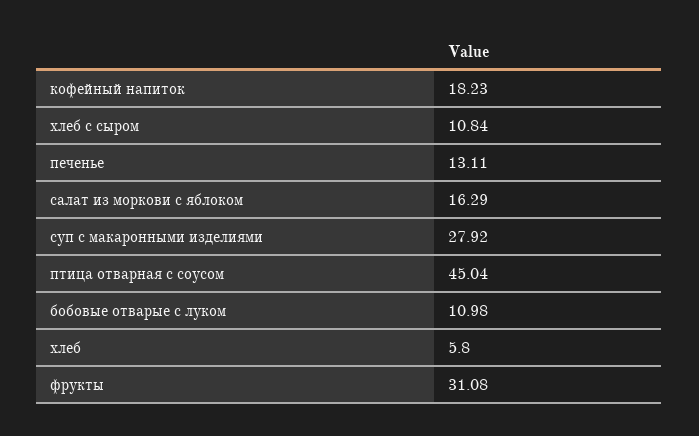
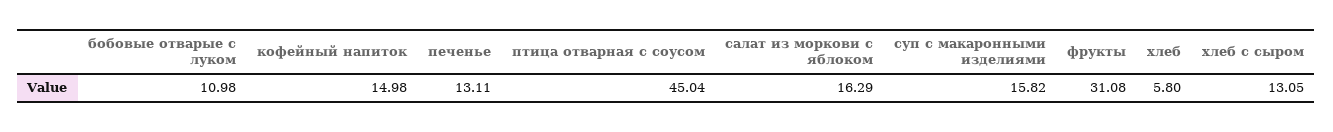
  {
-   "кофейный напиток": 18.23,
+   "кофейный напиток": 14.98,
-   "хлеб с сыром": 10.84,
+   "хлеб с сыром": 13.05,
    "печенье": 13.11,
    "салат из моркови с яблоком": 16.29,
-   "суп с макаронными изделиями": 27.92,
+   "суп с макаронными изделиями": 15.82,
    "птица отварная с соусом": 45.04,
    "бобовые отварые с луком": 10.98,
    "хлеб": 5.8,
    "фрукты": 31.08
  }

